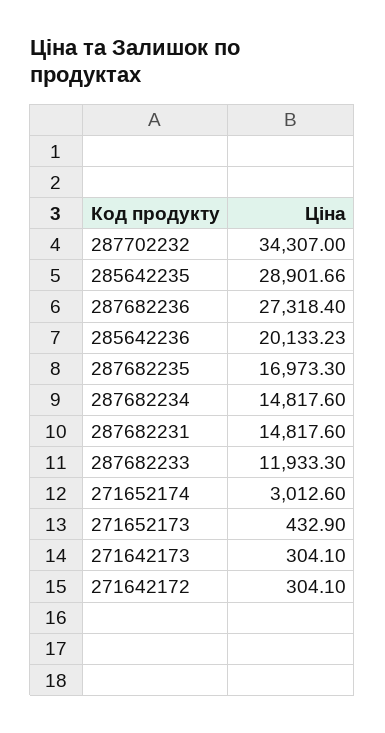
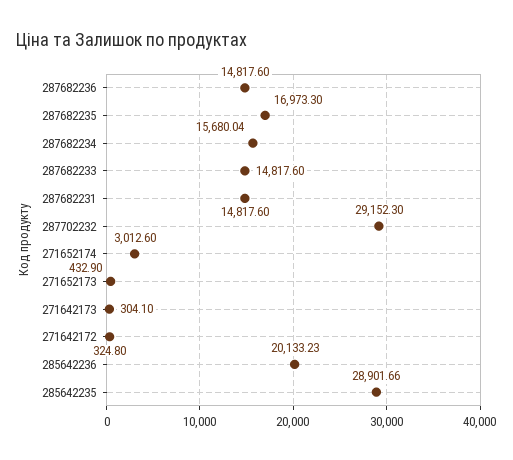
  {
-   "287702232": 34307,
+   "287702232": 29152.3,
    "285642235": 28901.66,
-   "287682236": 27318.4,
+   "287682236": 14817.6,
    "285642236": 20133.23,
    "287682235": 16973.3,
-   "287682234": 14817.6,
+   "287682234": 15680.04,
    "287682231": 14817.6,
-   "287682233": 11933.3,
+   "287682233": 14817.6,
    "271652174": 3012.6,
    "271652173": 432.9,
    "271642173": 304.1,
-   "271642172": 304.1
+   "271642172": 324.8
  }

